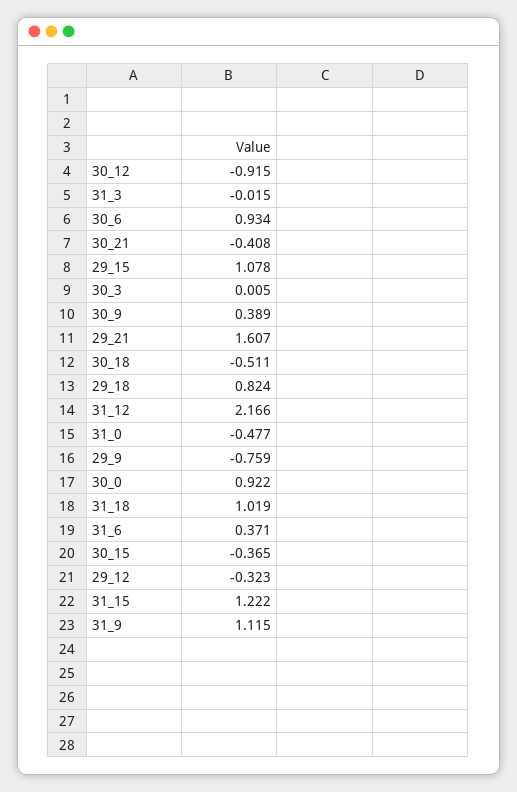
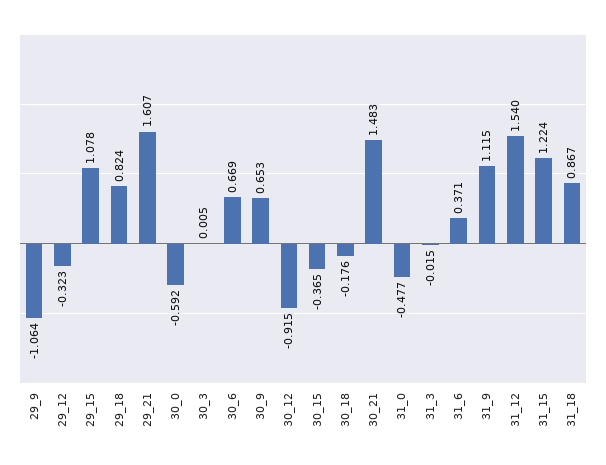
  {
    "30_12": -0.915,
    "31_3": -0.015,
-   "30_6": 0.934,
+   "30_6": 0.669,
-   "30_21": -0.408,
+   "30_21": 1.483,
    "29_15": 1.078,
    "30_3": 0.005,
-   "30_9": 0.389,
+   "30_9": 0.653,
    "29_21": 1.607,
-   "30_18": -0.511,
+   "30_18": -0.176,
    "29_18": 0.824,
-   "31_12": 2.166,
+   "31_12": 1.54,
    "31_0": -0.477,
-   "29_9": -0.759,
+   "29_9": -1.064,
-   "30_0": 0.922,
+   "30_0": -0.592,
-   "31_18": 1.019,
+   "31_18": 0.867,
    "31_6": 0.371,
    "30_15": -0.365,
    "29_12": -0.323,
-   "31_15": 1.222,
+   "31_15": 1.224,
    "31_9": 1.115
  }

